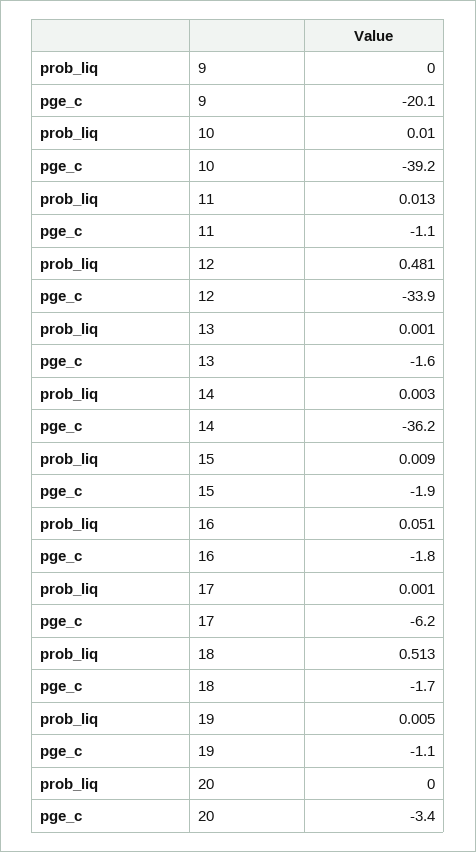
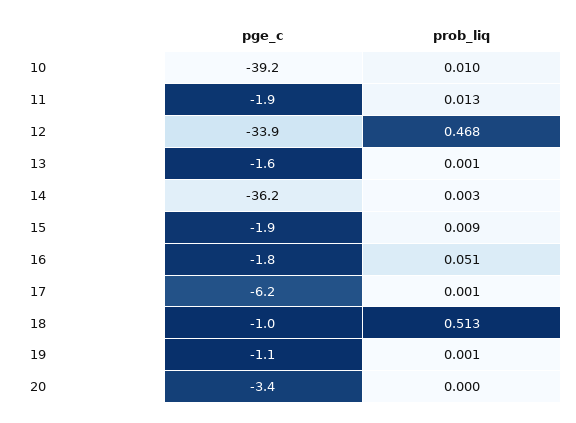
  {
    "prob_liq": {
-     "9": 0,
      "10": 0.01,
      "11": 0.013,
-     "12": 0.481,
+     "12": 0.468,
      "13": 0.001,
      "14": 0.003,
      "15": 0.009,
      "16": 0.051,
      "17": 0.001,
      "18": 0.513,
-     "19": 0.005,
+     "19": 0.001,
      "20": 0
    },
    "pge_c": {
-     "9": -20.1,
      "10": -39.2,
-     "11": -1.1,
+     "11": -1.9,
      "12": -33.9,
      "13": -1.6,
      "14": -36.2,
      "15": -1.9,
      "16": -1.8,
      "17": -6.2,
-     "18": -1.7,
+     "18": -1,
      "19": -1.1,
      "20": -3.4
    }
  }

